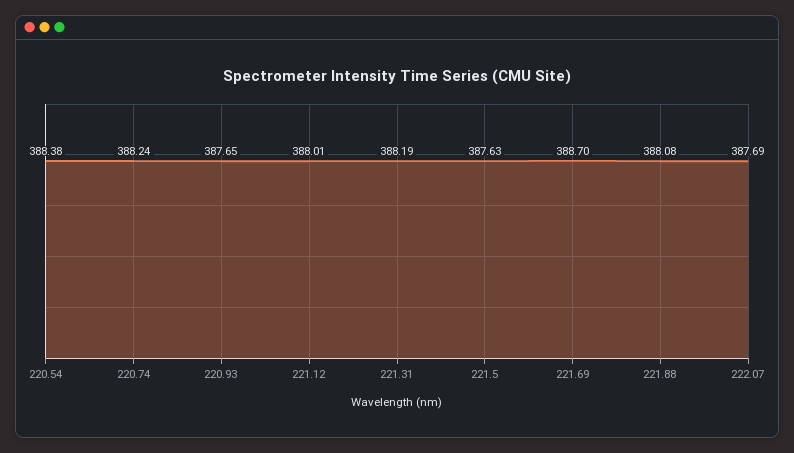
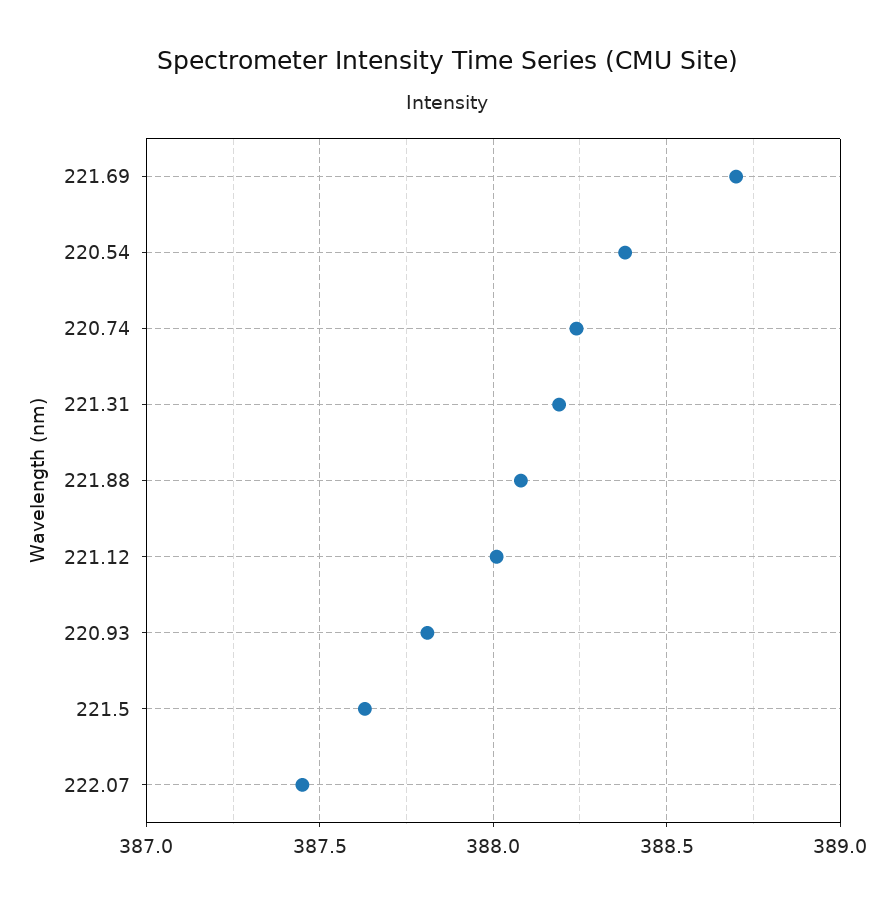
  {
    "220.54": 388.38,
    "220.74": 388.24,
-   "220.93": 387.65,
+   "220.93": 387.8,
    "221.12": 388.01,
    "221.31": 388.19,
    "221.5": 387.63,
    "221.69": 388.7,
    "221.88": 388.08,
-   "222.07": 387.69
+   "222.07": 387.45
  }

